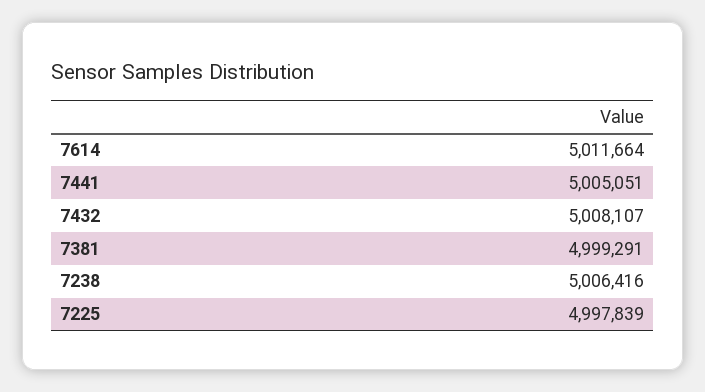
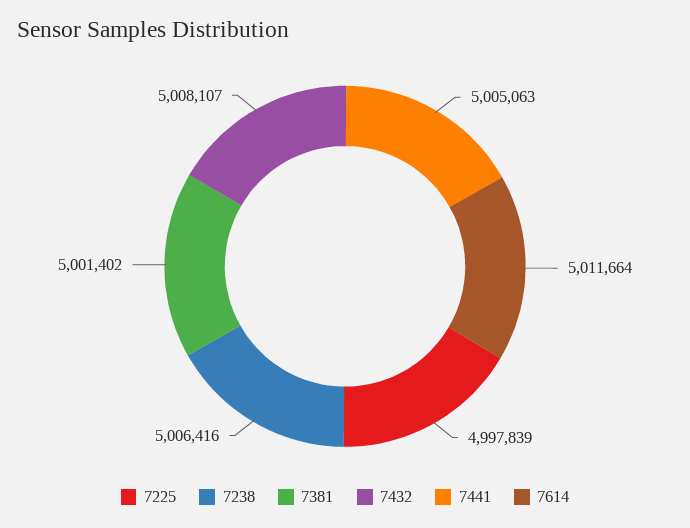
  {
    "7614": 5011664,
-   "7441": 5005051,
+   "7441": 5005063,
    "7432": 5008107,
-   "7381": 4999291,
+   "7381": 5001402,
    "7238": 5006416,
    "7225": 4997839
  }

